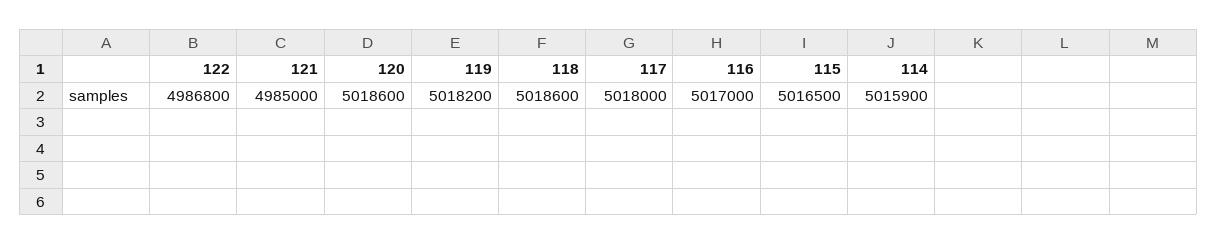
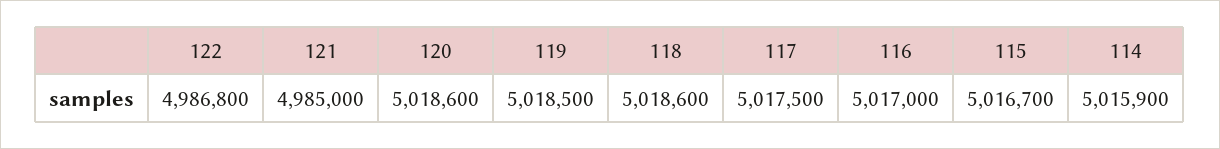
  {
    "122": 4986800,
    "121": 4985000,
    "120": 5018600,
-   "119": 5018200,
+   "119": 5018500,
    "118": 5018600,
-   "117": 5018000,
+   "117": 5017500,
    "116": 5017000,
-   "115": 5016500,
+   "115": 5016700,
    "114": 5015900
  }

